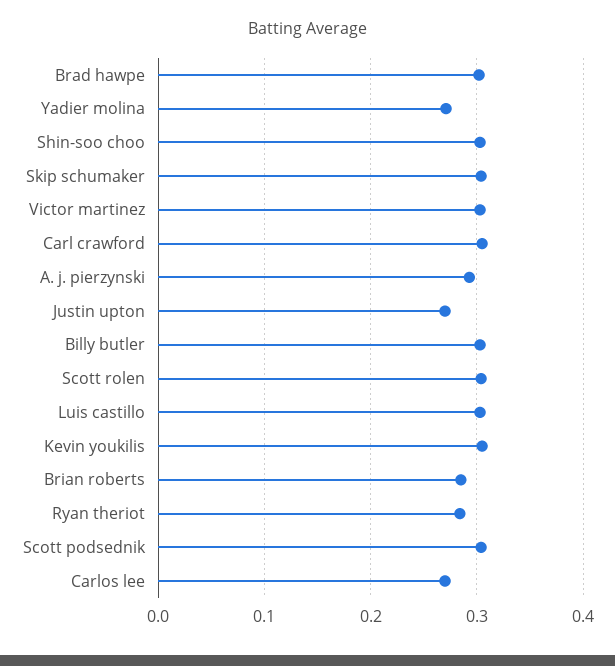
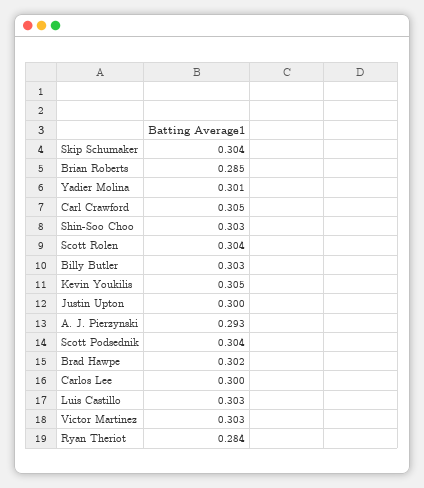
  {
    "Brad hawpe": 0.302,
-   "Yadier molina": 0.27,
+   "Yadier molina": 0.301,
    "Shin-soo choo": 0.303,
    "Skip schumaker": 0.304,
    "Victor martinez": 0.303,
    "Carl crawford": 0.305,
    "A. j. pierzynski": 0.293,
-   "Justin upton": 0.27,
+   "Justin upton": 0.3,
    "Billy butler": 0.303,
    "Scott rolen": 0.304,
    "Luis castillo": 0.303,
    "Kevin youkilis": 0.305,
    "Brian roberts": 0.285,
    "Ryan theriot": 0.284,
    "Scott podsednik": 0.304,
-   "Carlos lee": 0.27
+   "Carlos lee": 0.3
  }

